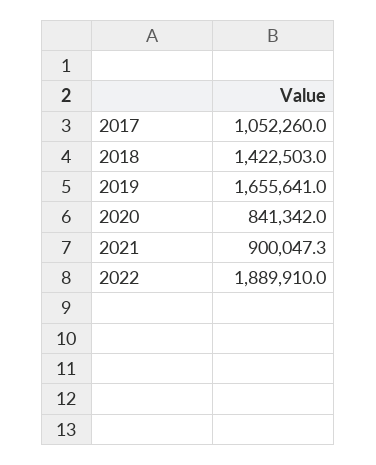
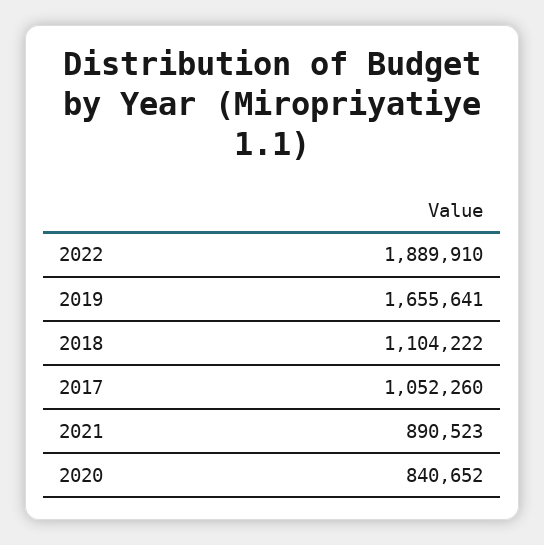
  {
    "2017": 1052260,
-   "2018": 1422503,
+   "2018": 1104222,
    "2019": 1655641,
-   "2020": 841342,
+   "2020": 840652,
-   "2021": 900047.3,
+   "2021": 890523,
    "2022": 1889910
  }

